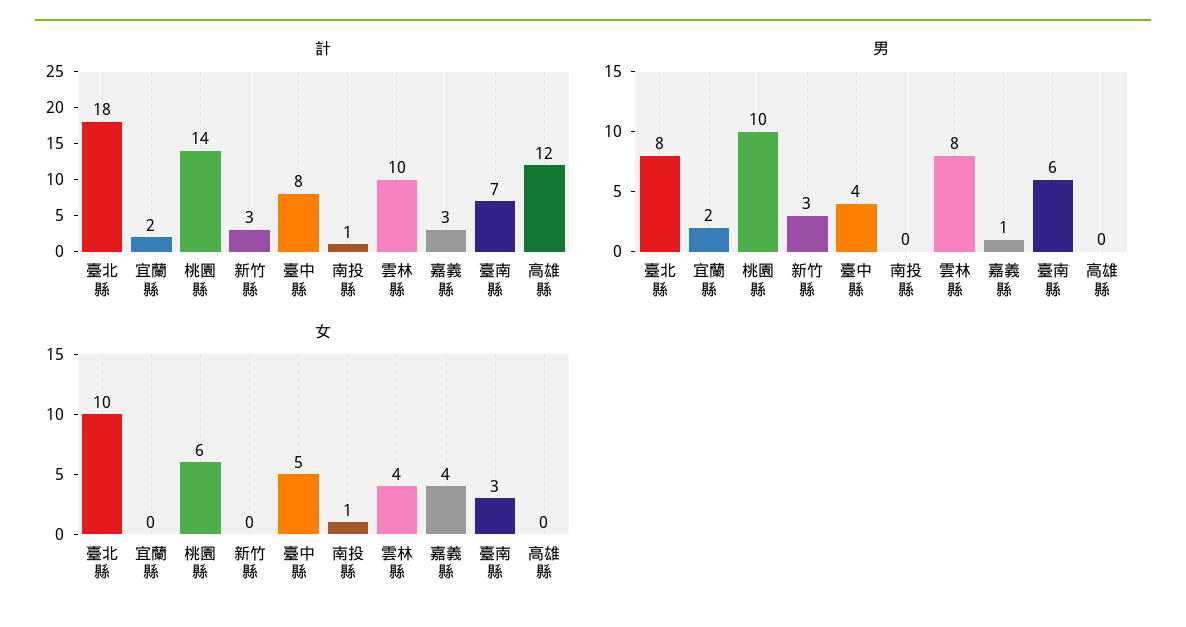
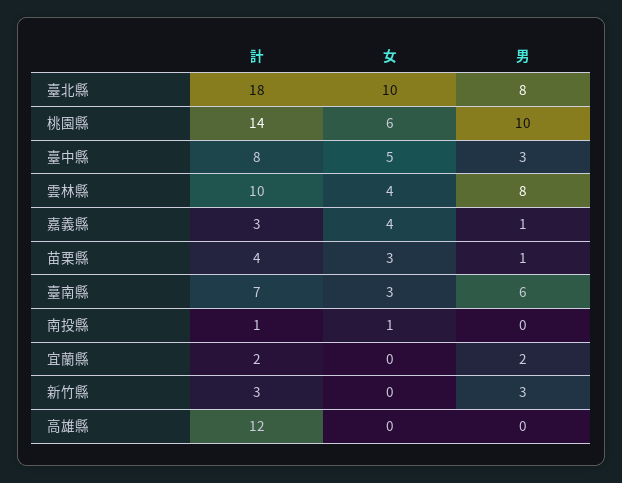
  {
    "計": {
      "臺北縣": 18,
      "宜蘭縣": 2,
      "桃園縣": 14,
      "新竹縣": 3,
      "臺中縣": 8,
      "南投縣": 1,
      "雲林縣": 10,
      "嘉義縣": 3,
      "臺南縣": 7,
-     "高雄縣": 12
+     "高雄縣": 12,
+     "苗栗縣": 4
    },
    "男": {
      "臺北縣": 8,
      "宜蘭縣": 2,
      "桃園縣": 10,
      "新竹縣": 3,
-     "臺中縣": 4,
+     "臺中縣": 3,
      "南投縣": 0,
      "雲林縣": 8,
      "嘉義縣": 1,
      "臺南縣": 6,
-     "高雄縣": 0
+     "高雄縣": 0,
+     "苗栗縣": 1
    },
    "女": {
      "臺北縣": 10,
      "宜蘭縣": 0,
      "桃園縣": 6,
      "新竹縣": 0,
      "臺中縣": 5,
      "南投縣": 1,
      "雲林縣": 4,
      "嘉義縣": 4,
      "臺南縣": 3,
-     "高雄縣": 0
+     "高雄縣": 0,
+     "苗栗縣": 3
    }
  }

